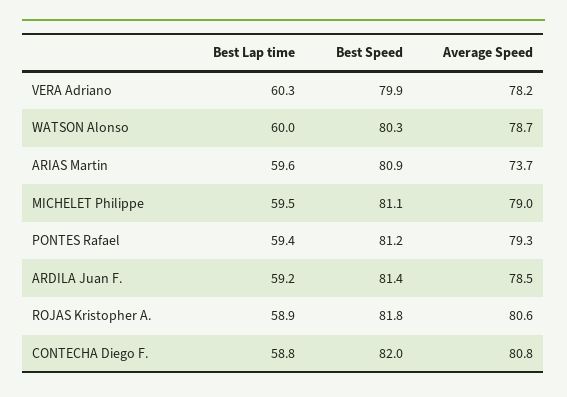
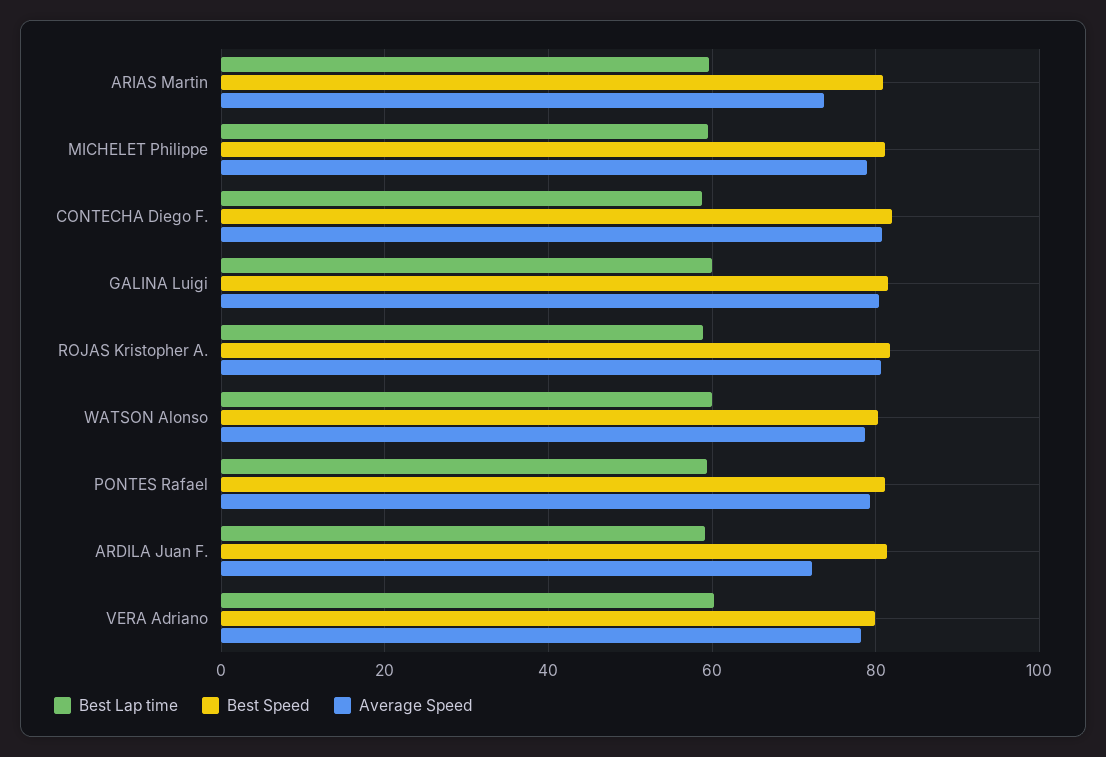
  {
    "Best Lap time": {
      "VERA Adriano": 60.3,
      "WATSON Alonso": 60,
      "ARIAS Martin": 59.6,
      "MICHELET Philippe": 59.5,
      "PONTES Rafael": 59.4,
      "ARDILA Juan F.": 59.2,
      "ROJAS Kristopher A.": 58.9,
-     "CONTECHA Diego F.": 58.8
+     "CONTECHA Diego F.": 58.8,
+     "GALINA Luigi": 60
    },
    "Best Speed": {
      "VERA Adriano": 79.9,
      "WATSON Alonso": 80.3,
      "ARIAS Martin": 80.9,
      "MICHELET Philippe": 81.1,
      "PONTES Rafael": 81.2,
      "ARDILA Juan F.": 81.4,
      "ROJAS Kristopher A.": 81.8,
-     "CONTECHA Diego F.": 82
+     "CONTECHA Diego F.": 82,
+     "GALINA Luigi": 82
    },
    "Average Speed": {
      "VERA Adriano": 78.2,
      "WATSON Alonso": 78.7,
      "ARIAS Martin": 73.7,
      "MICHELET Philippe": 79,
      "PONTES Rafael": 79.3,
-     "ARDILA Juan F.": 78.5,
+     "ARDILA Juan F.": 72,
      "ROJAS Kristopher A.": 80.6,
-     "CONTECHA Diego F.": 80.8
+     "CONTECHA Diego F.": 80.8,
+     "GALINA Luigi": 80
    }
  }

